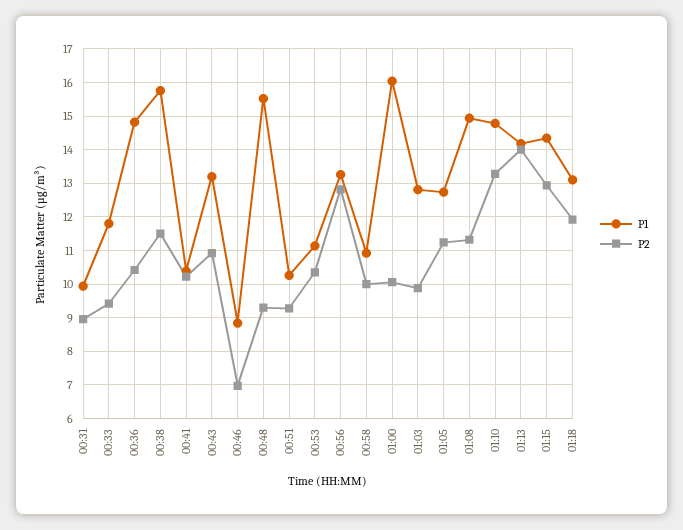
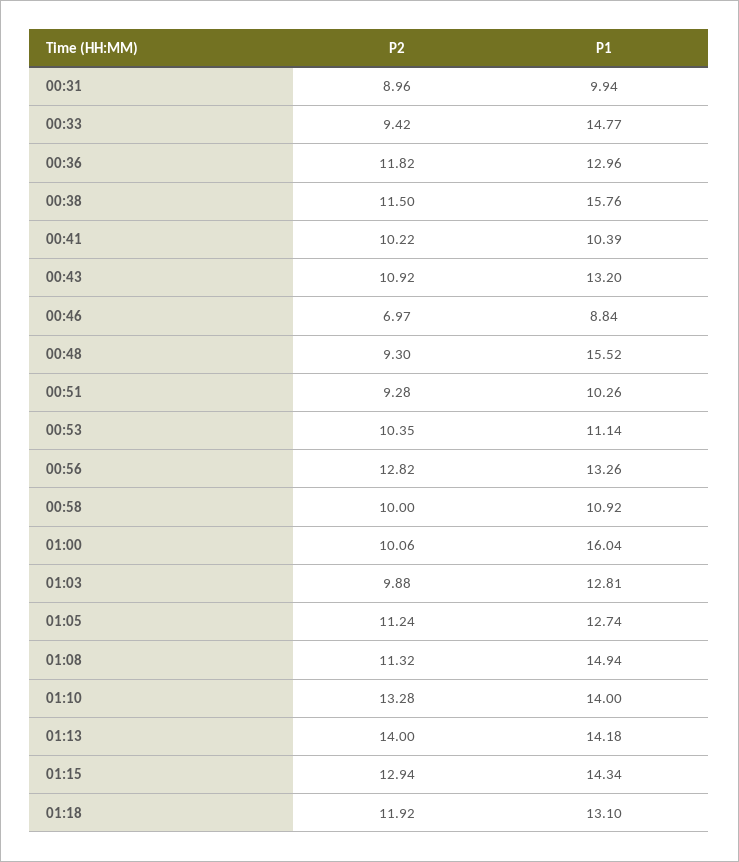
  {
    "P1": {
      "00:31": 9.94,
-     "00:33": 11.8,
+     "00:33": 14.77,
-     "00:36": 14.8,
+     "00:36": 12.96,
      "00:38": 15.76,
      "00:41": 10.39,
      "00:43": 13.2,
      "00:46": 8.84,
      "00:48": 15.52,
      "00:51": 10.26,
      "00:53": 11.14,
      "00:56": 13.26,
      "00:58": 10.92,
      "01:00": 16.04,
      "01:03": 12.81,
      "01:05": 12.74,
      "01:08": 14.94,
-     "01:10": 14.8,
+     "01:10": 14,
      "01:13": 14.18,
      "01:15": 14.34,
      "01:18": 13.1
    },
    "P2": {
      "00:31": 8.96,
      "00:33": 9.42,
-     "00:36": 10.4,
+     "00:36": 11.82,
      "00:38": 11.5,
      "00:41": 10.22,
      "00:43": 10.92,
      "00:46": 6.97,
      "00:48": 9.3,
      "00:51": 9.28,
      "00:53": 10.35,
      "00:56": 12.82,
      "00:58": 10,
      "01:00": 10.06,
      "01:03": 9.88,
      "01:05": 11.24,
      "01:08": 11.32,
      "01:10": 13.28,
      "01:13": 14,
      "01:15": 12.94,
      "01:18": 11.92
    }
  }

